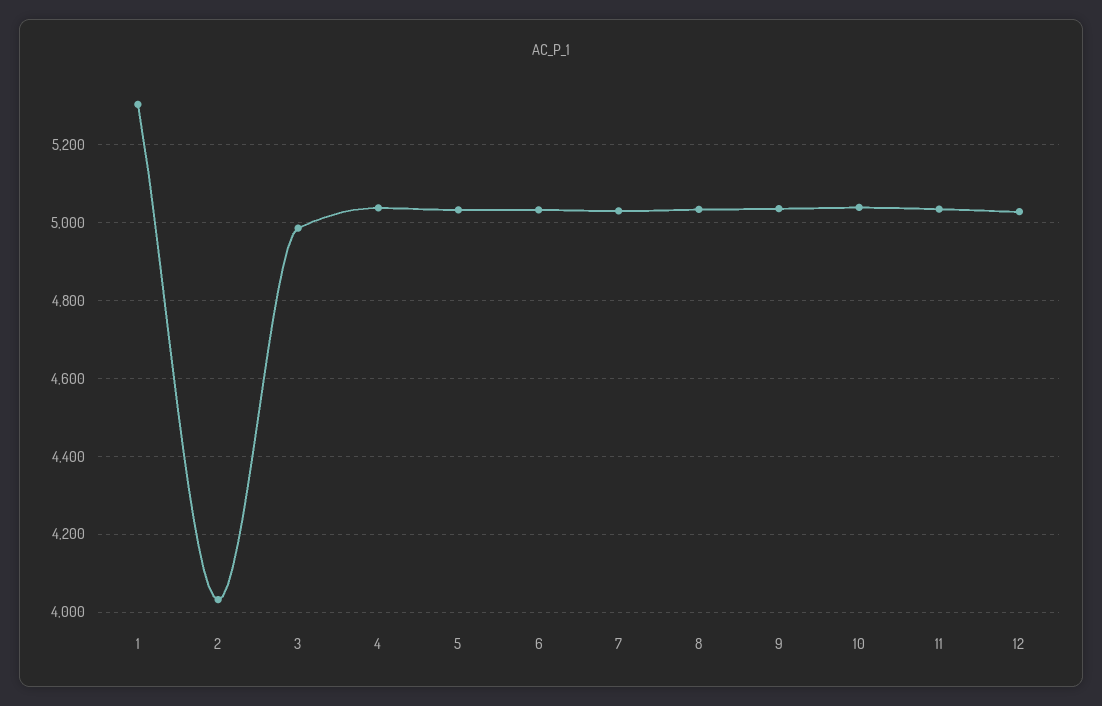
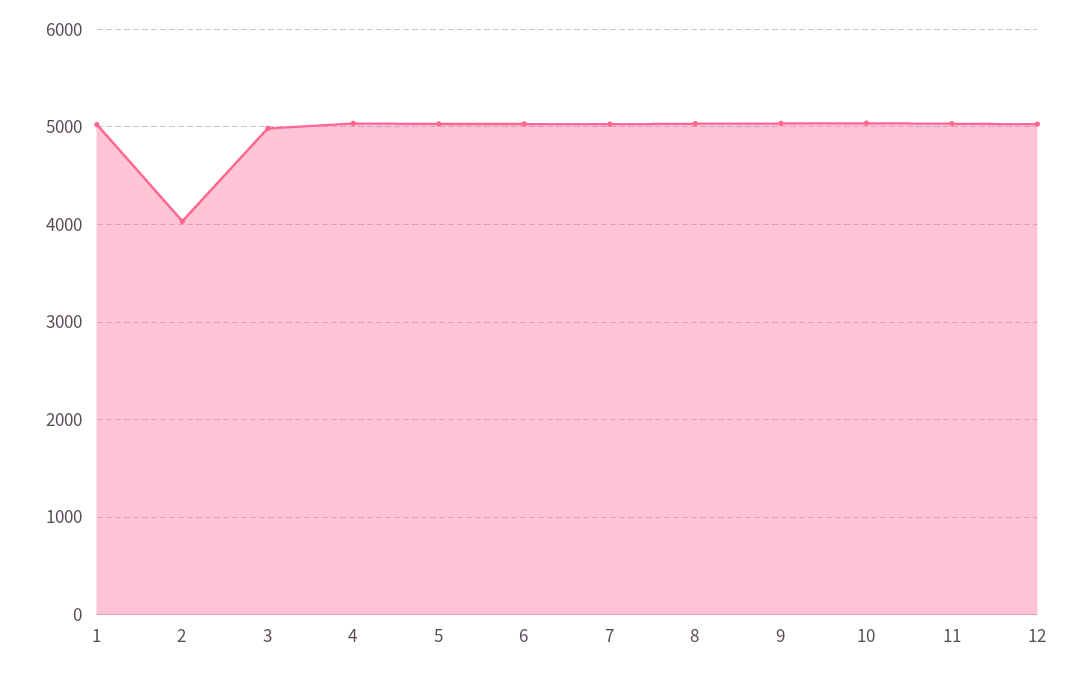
  {
-   "1": 5300,
+   "1": 5000,
    "2": 4040,
    "3": 4980,
    "4": 5040,
    "5": 5040,
    "6": 5040,
    "7": 5040,
    "8": 5040,
    "9": 5040,
    "10": 5040,
    "11": 5040,
    "12": 5020
  }

